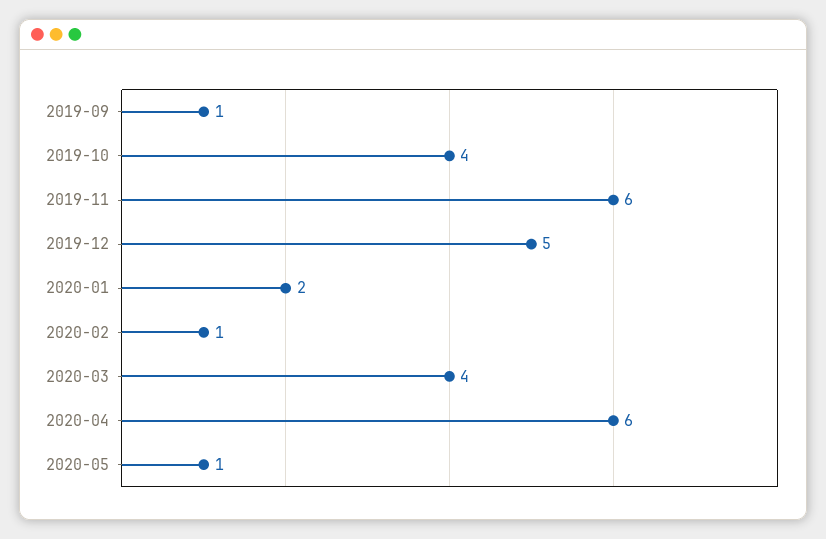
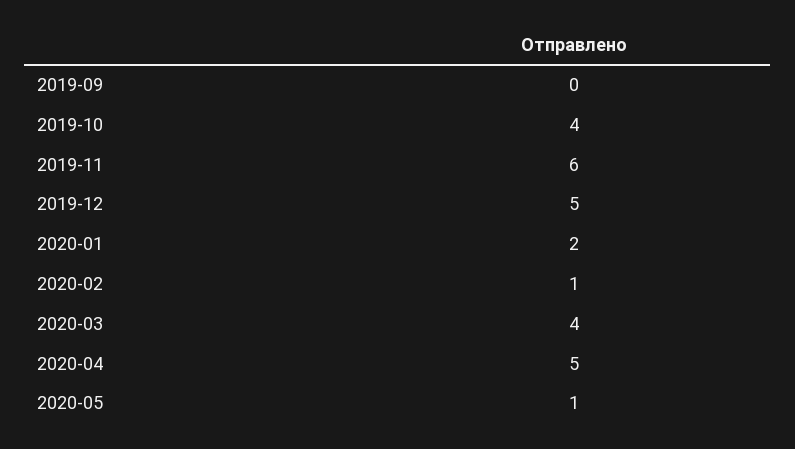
  {
-   "2019-09": 1,
+   "2019-09": 0,
    "2019-10": 4,
    "2019-11": 6,
    "2019-12": 5,
    "2020-01": 2,
    "2020-02": 1,
    "2020-03": 4,
-   "2020-04": 6,
+   "2020-04": 5,
    "2020-05": 1
  }

